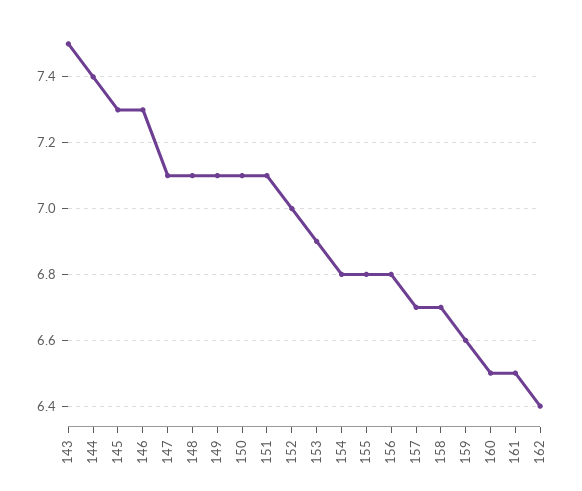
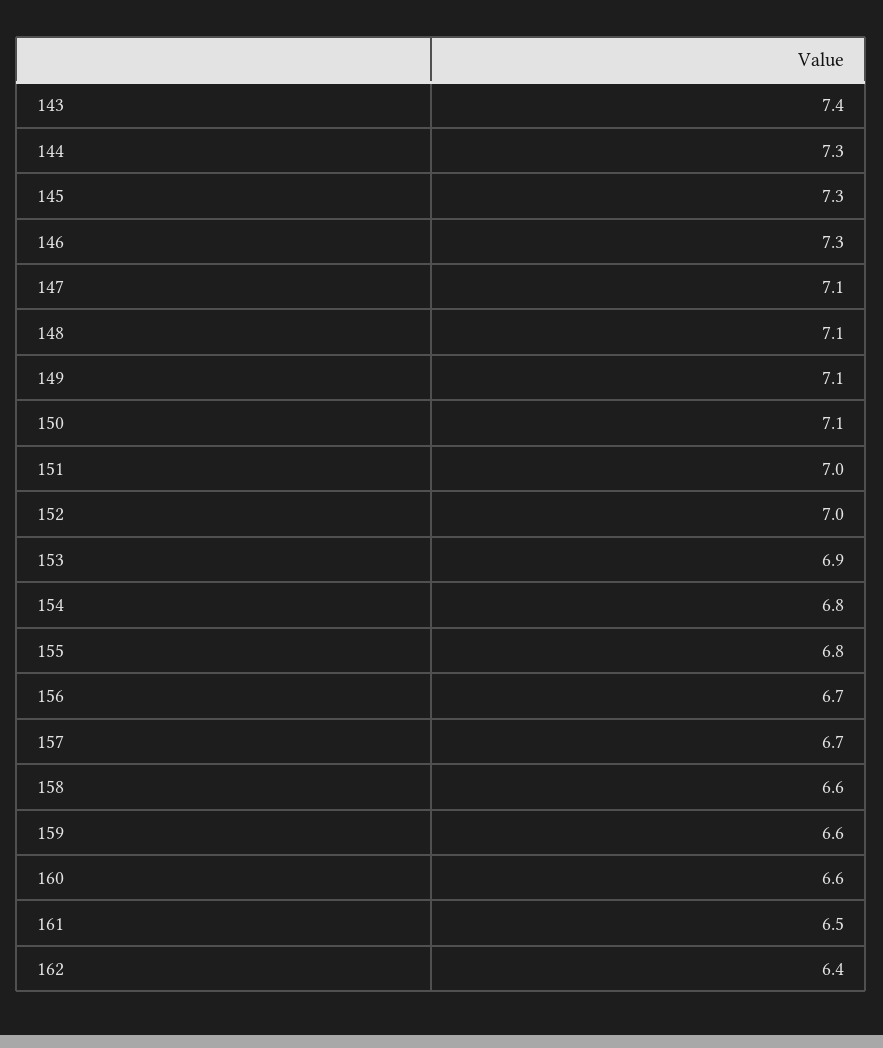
  {
-   "143": 7.5,
+   "143": 7.4,
-   "144": 7.4,
+   "144": 7.3,
    "145": 7.3,
    "146": 7.3,
    "147": 7.1,
    "148": 7.1,
    "149": 7.1,
    "150": 7.1,
-   "151": 7.1,
+   "151": 7,
    "152": 7,
    "153": 6.9,
    "154": 6.8,
    "155": 6.8,
-   "156": 6.8,
+   "156": 6.7,
    "157": 6.7,
-   "158": 6.7,
+   "158": 6.6,
    "159": 6.6,
-   "160": 6.5,
+   "160": 6.6,
    "161": 6.5,
    "162": 6.4
  }

